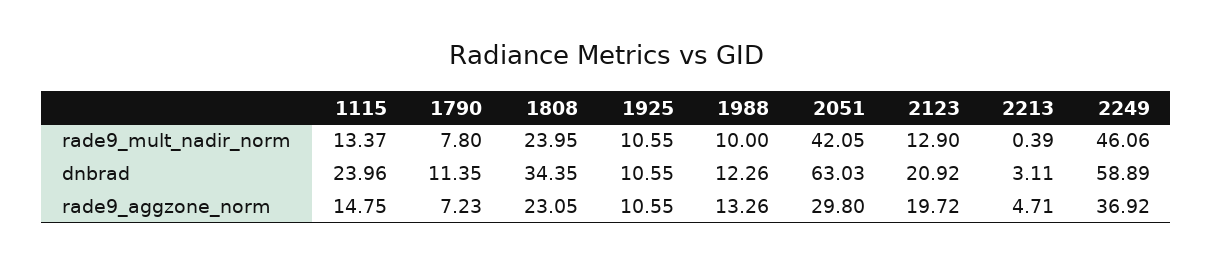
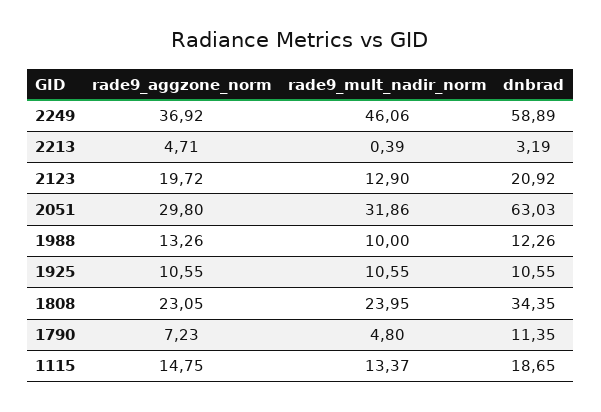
  {
    "1115": {
      "rade9_mult_nadir_norm": 13.37,
-     "dnbrad": 23.96,
+     "dnbrad": 18.65,
      "rade9_aggzone_norm": 14.75
    },
    "1790": {
-     "rade9_mult_nadir_norm": 7.8,
+     "rade9_mult_nadir_norm": 4.8,
      "dnbrad": 11.35,
      "rade9_aggzone_norm": 7.23
    },
    "1808": {
      "rade9_mult_nadir_norm": 23.95,
      "dnbrad": 34.35,
      "rade9_aggzone_norm": 23.05
    },
    "1925": {
      "rade9_mult_nadir_norm": 10.55,
      "dnbrad": 10.55,
      "rade9_aggzone_norm": 10.55
    },
    "1988": {
      "rade9_mult_nadir_norm": 10,
      "dnbrad": 12.26,
      "rade9_aggzone_norm": 13.26
    },
    "2051": {
-     "rade9_mult_nadir_norm": 42.05,
+     "rade9_mult_nadir_norm": 31.86,
      "dnbrad": 63.03,
      "rade9_aggzone_norm": 29.8
    },
    "2123": {
      "rade9_mult_nadir_norm": 12.9,
      "dnbrad": 20.92,
      "rade9_aggzone_norm": 19.72
    },
    "2213": {
      "rade9_mult_nadir_norm": 0.39,
-     "dnbrad": 3.11,
+     "dnbrad": 3.19,
      "rade9_aggzone_norm": 4.71
    },
    "2249": {
      "rade9_mult_nadir_norm": 46.06,
      "dnbrad": 58.89,
      "rade9_aggzone_norm": 36.92
    }
  }

